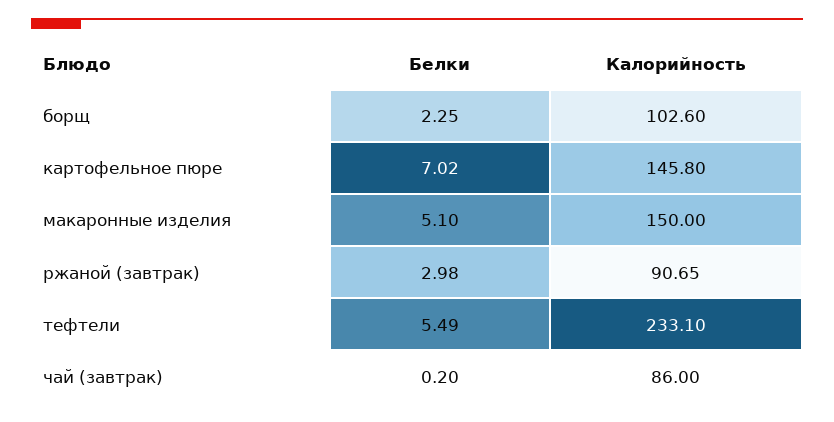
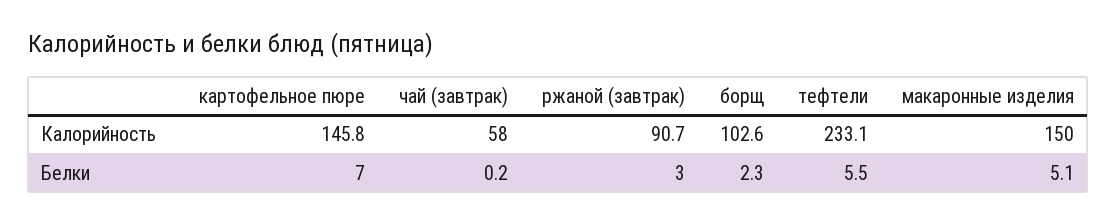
  {
    "Белки": {
      "борщ": 2.25,
      "картофельное пюре": 7.02,
      "макаронные изделия": 5.1,
      "ржаной (завтрак)": 2.98,
      "тефтели": 5.49,
      "чай (завтрак)": 0.2
    },
    "Калорийность": {
      "борщ": 102.6,
      "картофельное пюре": 145.8,
      "макаронные изделия": 150,
      "ржаной (завтрак)": 90.65,
      "тефтели": 233.1,
-     "чай (завтрак)": 86
+     "чай (завтрак)": 58
    }
  }

